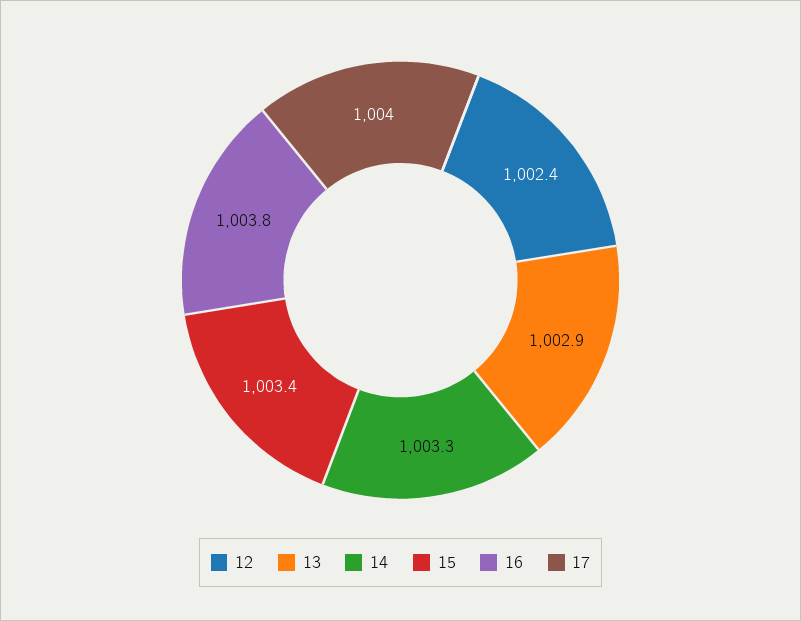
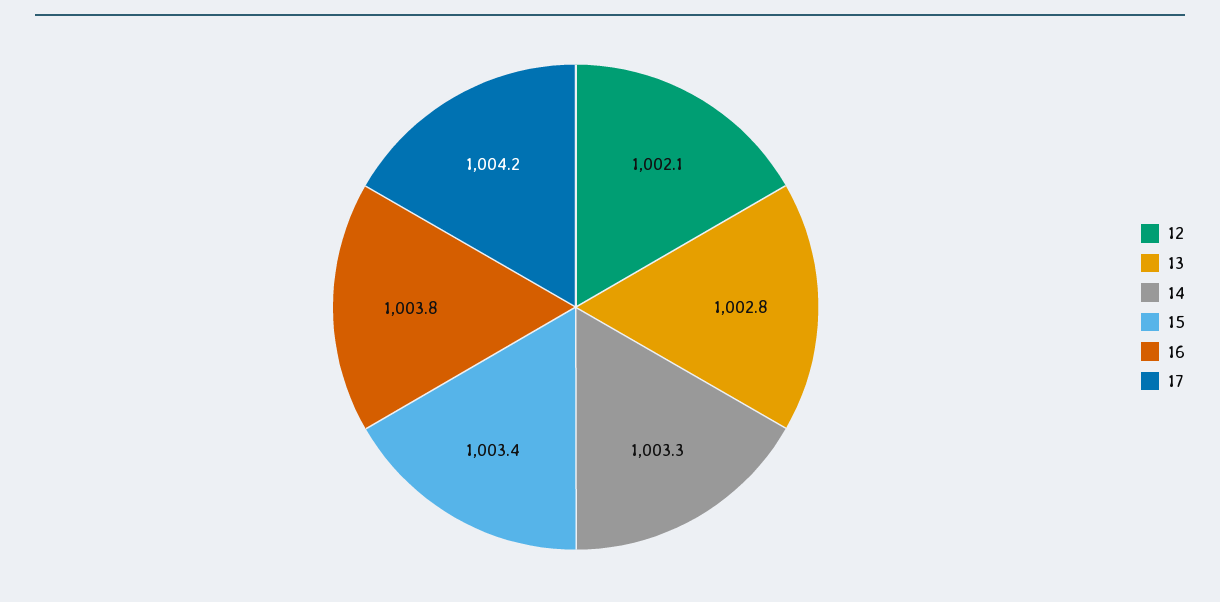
  {
-   "12": 1002.4,
+   "12": 1002.1,
-   "13": 1002.9,
+   "13": 1002.8,
    "14": 1003.3,
    "15": 1003.4,
    "16": 1003.8,
-   "17": 1004
+   "17": 1004.2
  }

